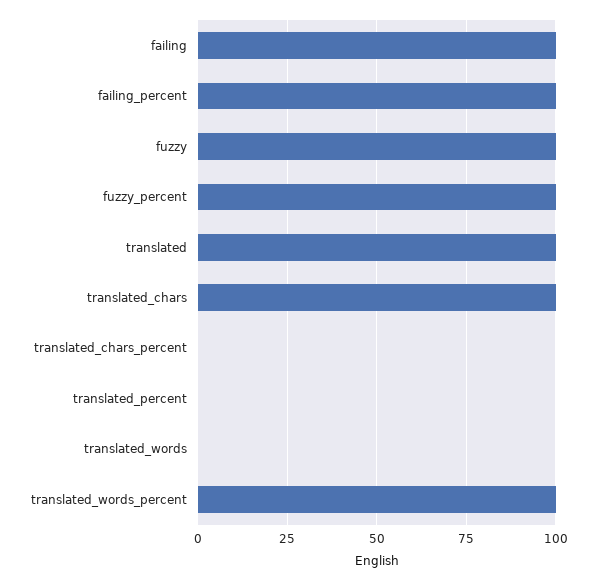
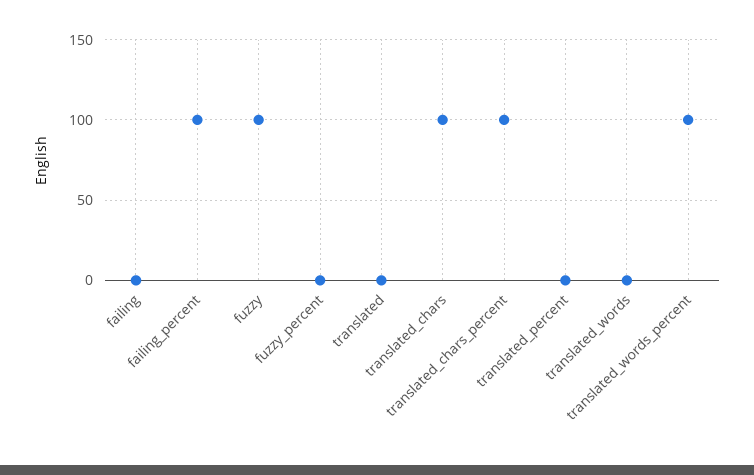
  {
-   "failing": 100,
+   "failing": 0,
    "failing_percent": 100,
    "fuzzy": 100,
-   "fuzzy_percent": 100,
+   "fuzzy_percent": 0,
-   "translated": 100,
+   "translated": 0,
    "translated_chars": 100,
-   "translated_chars_percent": 0,
+   "translated_chars_percent": 100,
    "translated_percent": 0,
    "translated_words": 0,
    "translated_words_percent": 100
  }

